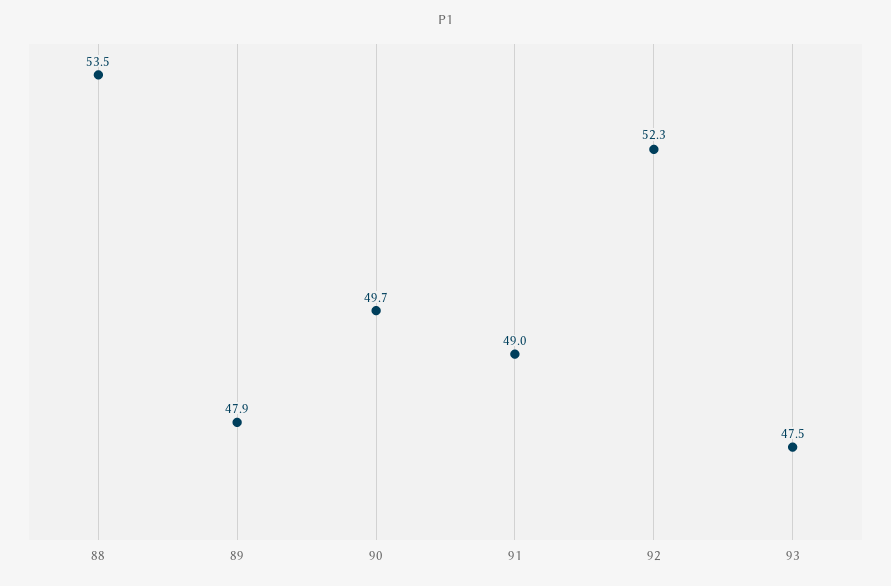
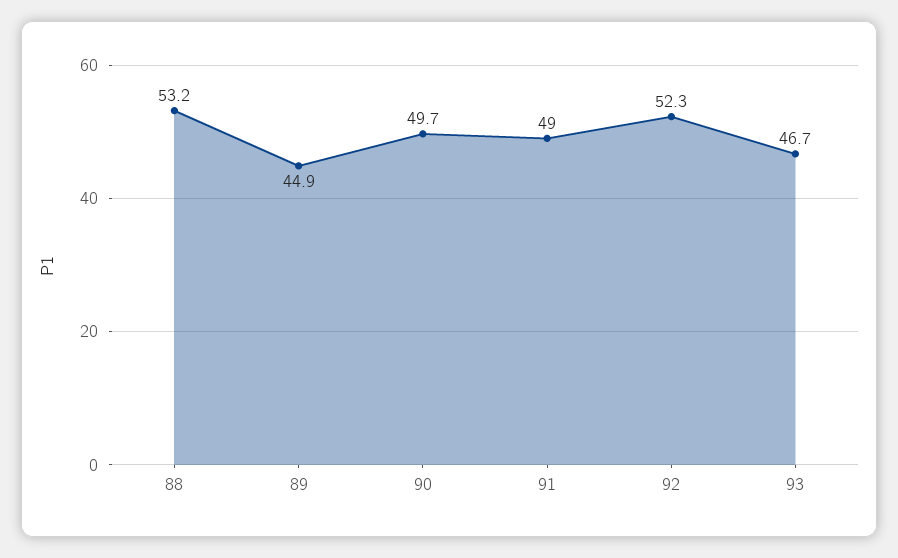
  {
-   "88": 53.5,
+   "88": 53.2,
-   "89": 47.9,
+   "89": 44.9,
    "90": 49.7,
    "91": 49,
    "92": 52.3,
-   "93": 47.5
+   "93": 46.7
  }

